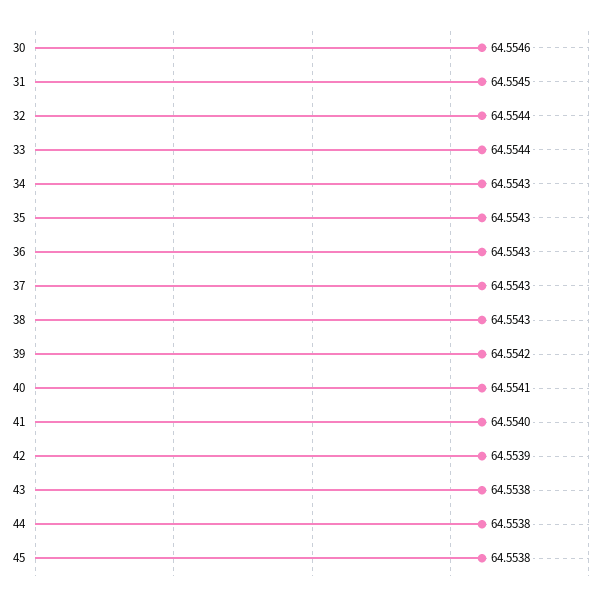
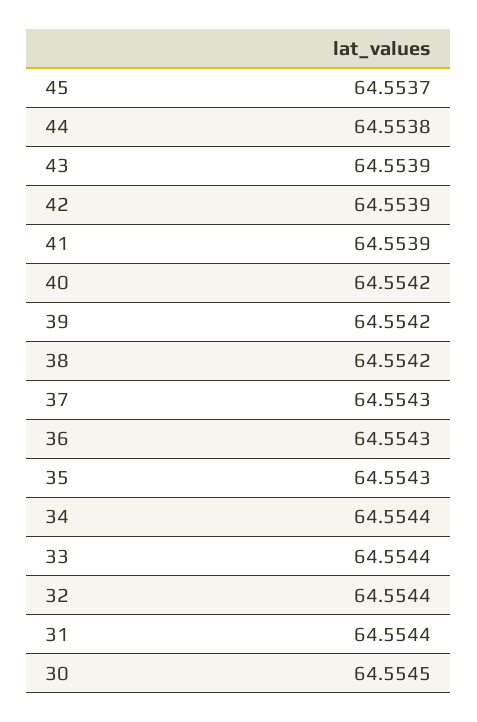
  {
-   "30": 64.5546,
+   "30": 64.5545,
-   "31": 64.5545,
+   "31": 64.5544,
    "32": 64.5544,
    "33": 64.5544,
-   "34": 64.5543,
+   "34": 64.5544,
    "35": 64.5543,
    "36": 64.5543,
    "37": 64.5543,
-   "38": 64.5543,
+   "38": 64.5542,
    "39": 64.5542,
-   "40": 64.5541,
+   "40": 64.5542,
-   "41": 64.554,
+   "41": 64.5539,
    "42": 64.5539,
-   "43": 64.5538,
+   "43": 64.5539,
    "44": 64.5538,
-   "45": 64.5538
+   "45": 64.5537
  }

